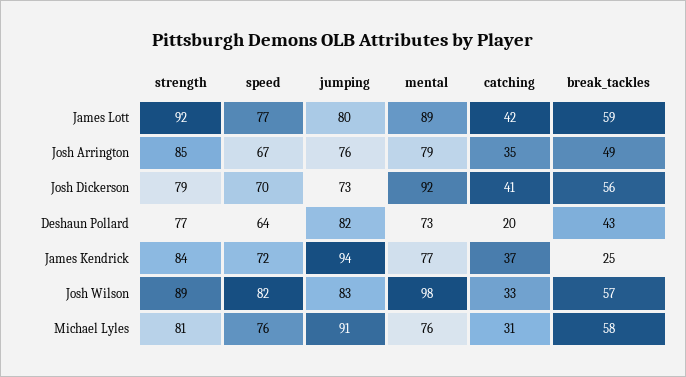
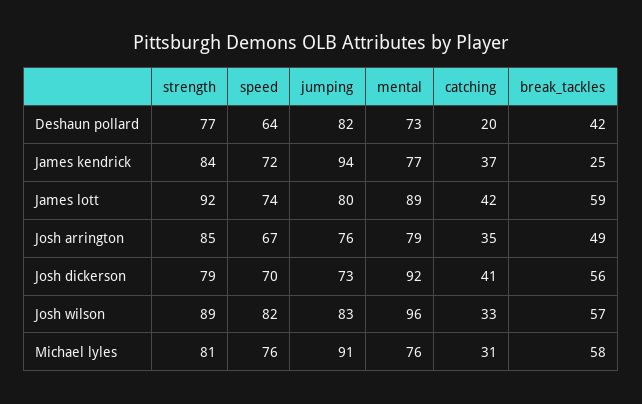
  {
    "strength": {
      "James Lott": 92,
      "Josh Arrington": 85,
      "Josh Dickerson": 79,
      "Deshaun Pollard": 77,
      "James Kendrick": 84,
      "Josh Wilson": 89,
      "Michael Lyles": 81
    },
    "speed": {
-     "James Lott": 77,
+     "James Lott": 74,
      "Josh Arrington": 67,
      "Josh Dickerson": 70,
      "Deshaun Pollard": 64,
      "James Kendrick": 72,
      "Josh Wilson": 82,
      "Michael Lyles": 76
    },
    "jumping": {
      "James Lott": 80,
      "Josh Arrington": 76,
      "Josh Dickerson": 73,
      "Deshaun Pollard": 82,
      "James Kendrick": 94,
      "Josh Wilson": 83,
      "Michael Lyles": 91
    },
    "mental": {
      "James Lott": 89,
      "Josh Arrington": 79,
      "Josh Dickerson": 92,
      "Deshaun Pollard": 73,
      "James Kendrick": 77,
-     "Josh Wilson": 98,
+     "Josh Wilson": 96,
      "Michael Lyles": 76
    },
    "catching": {
      "James Lott": 42,
      "Josh Arrington": 35,
      "Josh Dickerson": 41,
      "Deshaun Pollard": 20,
      "James Kendrick": 37,
      "Josh Wilson": 33,
      "Michael Lyles": 31
    },
    "break_tackles": {
      "James Lott": 59,
      "Josh Arrington": 49,
      "Josh Dickerson": 56,
-     "Deshaun Pollard": 43,
+     "Deshaun Pollard": 42,
      "James Kendrick": 25,
      "Josh Wilson": 57,
      "Michael Lyles": 58
    }
  }

